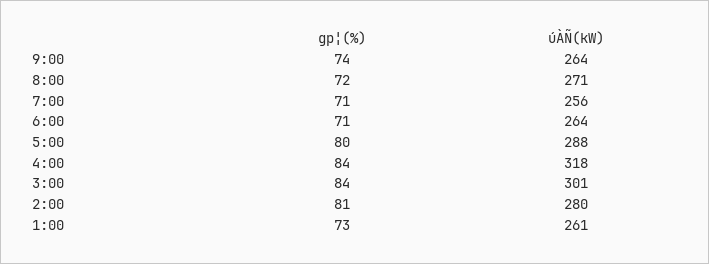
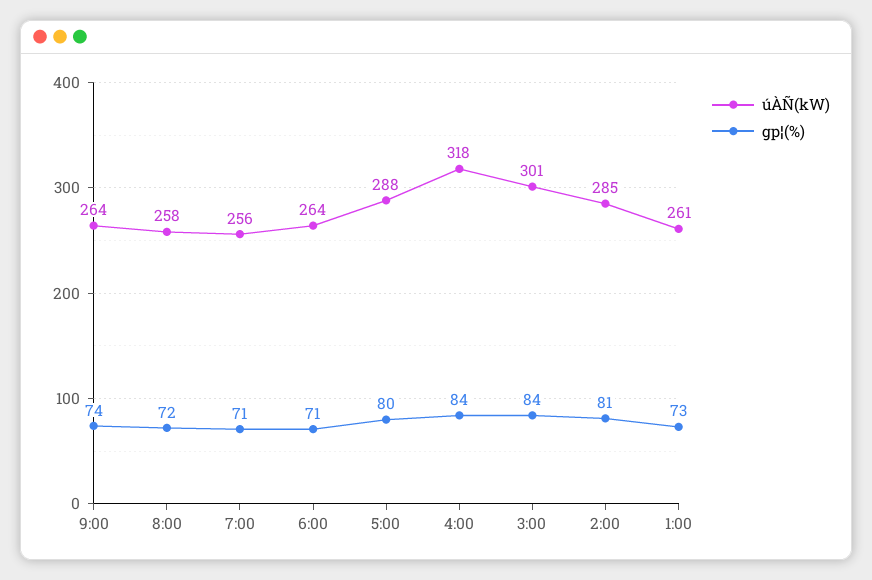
  {
    "gp¦(%)": {
      "9:00": 74,
      "8:00": 72,
      "7:00": 71,
      "6:00": 71,
      "5:00": 80,
      "4:00": 84,
      "3:00": 84,
      "2:00": 81,
      "1:00": 73
    },
    "úÀÑ(kW)": {
      "9:00": 264,
-     "8:00": 271,
+     "8:00": 258,
      "7:00": 256,
      "6:00": 264,
      "5:00": 288,
      "4:00": 318,
      "3:00": 301,
-     "2:00": 280,
+     "2:00": 285,
      "1:00": 261
    }
  }

